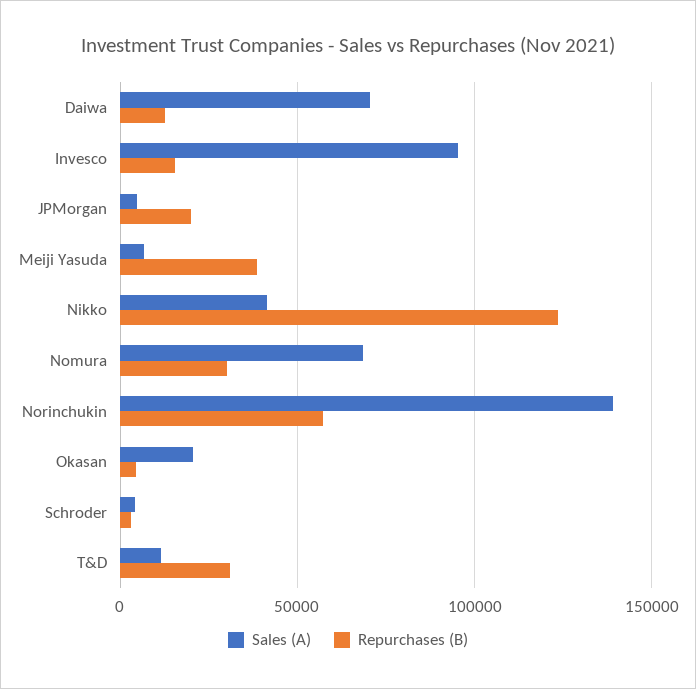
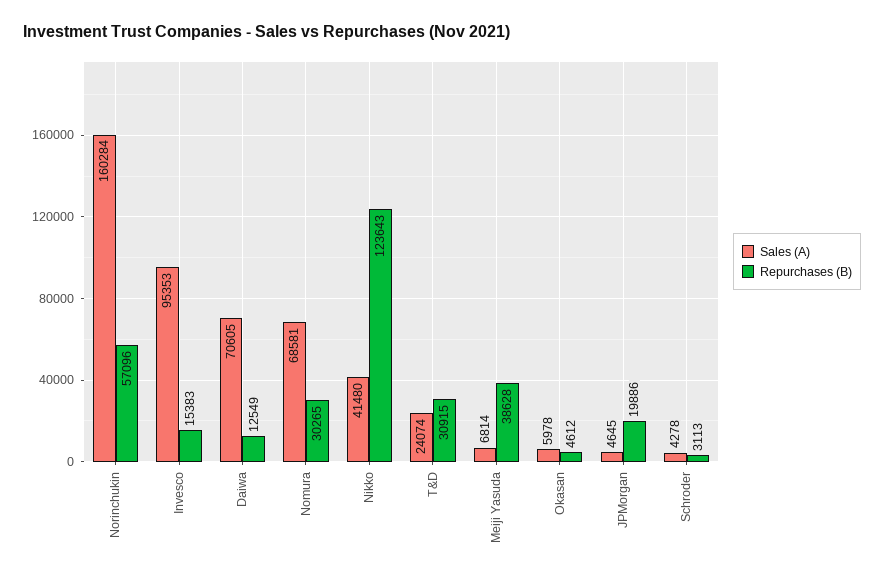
  {
    "Sales (A)": {
      "Daiwa": 70605,
      "Invesco": 95353,
      "JPMorgan": 4645,
      "Meiji Yasuda": 6814,
      "Nikko": 41480,
      "Nomura": 68581,
-     "Norinchukin": 140000,
+     "Norinchukin": 160284,
-     "Okasan": 20000,
+     "Okasan": 5978,
      "Schroder": 4278,
-     "T&D": 10000
+     "T&D": 24074
    },
    "Repurchases (B)": {
      "Daiwa": 12549,
      "Invesco": 15383,
      "JPMorgan": 19886,
      "Meiji Yasuda": 38628,
      "Nikko": 123643,
      "Nomura": 30265,
      "Norinchukin": 57096,
      "Okasan": 4612,
      "Schroder": 3113,
      "T&D": 30915
    }
  }

